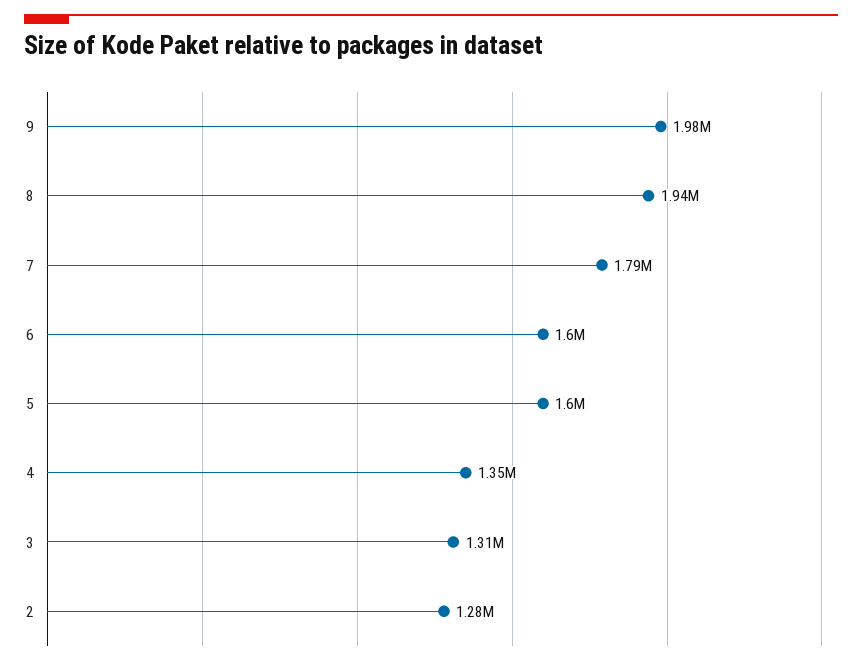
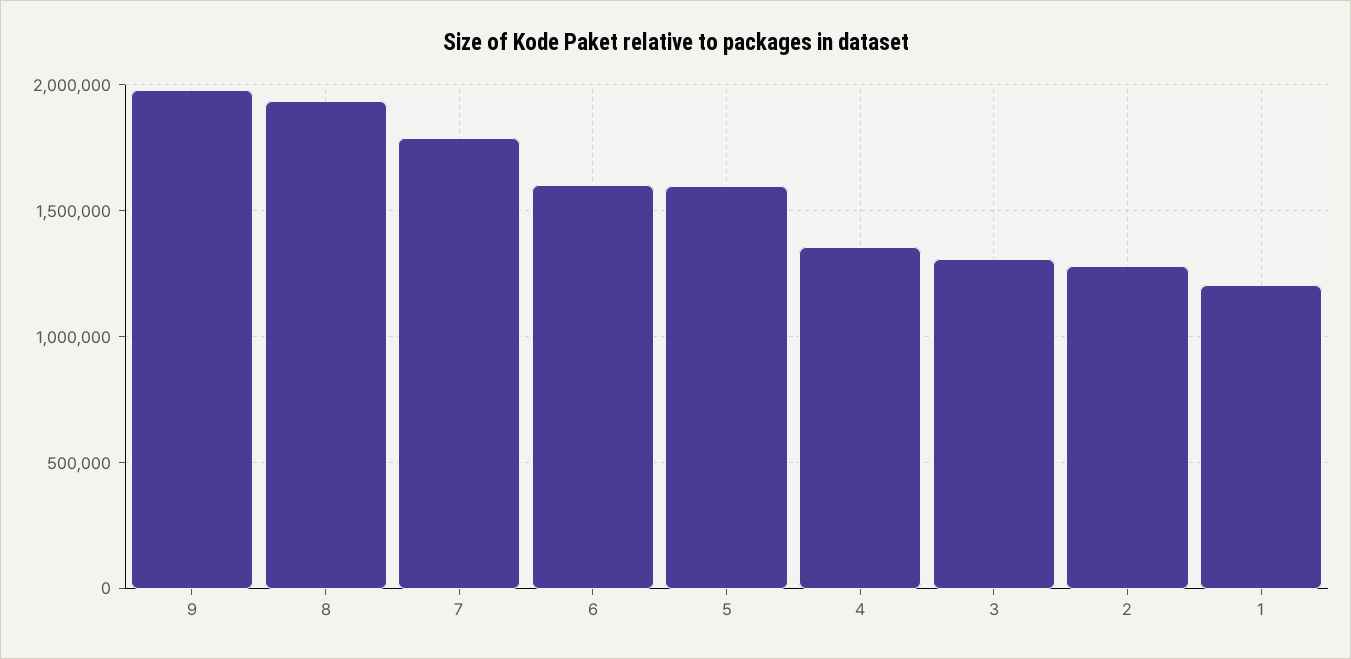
  {
    "9": 1980000,
    "8": 1940000,
    "7": 1790000,
    "6": 1600000,
    "5": 1600000,
    "4": 1350000,
    "3": 1310000,
-   "2": 1280000
+   "2": 1280000,
+   "1": 1200000
  }

